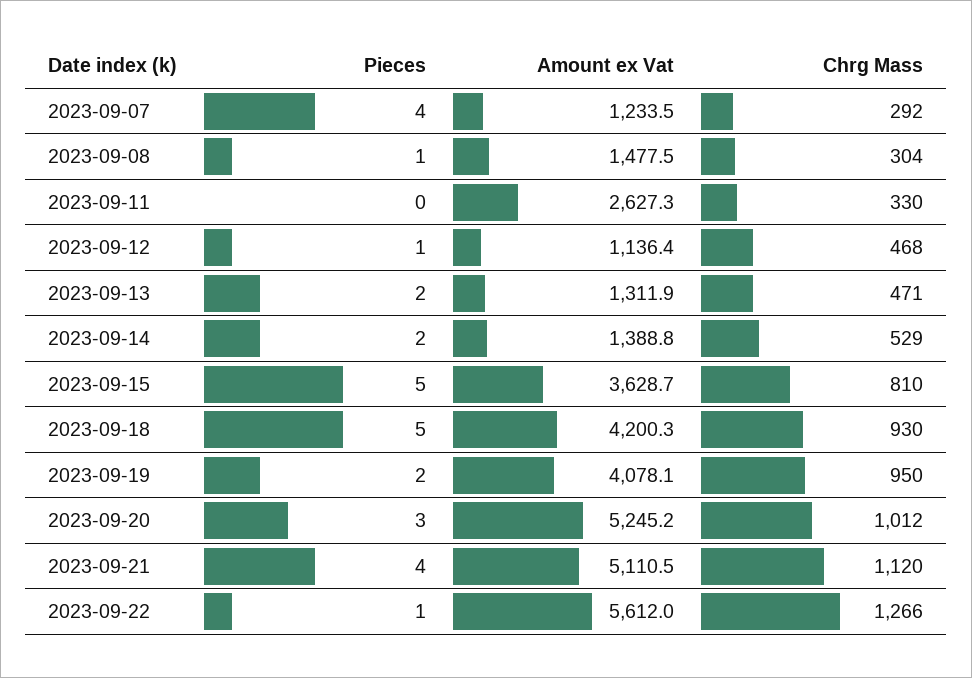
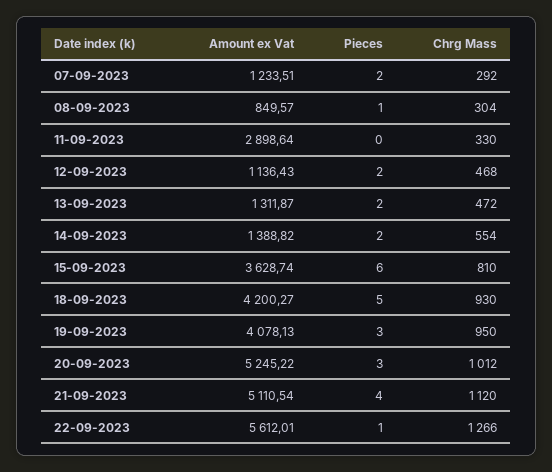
  {
    "Pieces": {
-     "2023-09-07": 4,
+     "2023-09-07": 2,
      "2023-09-08": 1,
      "2023-09-11": 0,
-     "2023-09-12": 1,
+     "2023-09-12": 2,
      "2023-09-13": 2,
      "2023-09-14": 2,
-     "2023-09-15": 5,
+     "2023-09-15": 6,
      "2023-09-18": 5,
-     "2023-09-19": 2,
+     "2023-09-19": 3,
      "2023-09-20": 3,
      "2023-09-21": 4,
      "2023-09-22": 1
    },
    "Amount ex Vat": {
      "2023-09-07": 1233.51,
-     "2023-09-08": 1477.5,
+     "2023-09-08": 849.57,
-     "2023-09-11": 2627.3,
+     "2023-09-11": 2898.64,
      "2023-09-12": 1136.43,
      "2023-09-13": 1311.87,
      "2023-09-14": 1388.82,
      "2023-09-15": 3628.74,
      "2023-09-18": 4200.27,
      "2023-09-19": 4078.13,
      "2023-09-20": 5245.22,
      "2023-09-21": 5110.54,
      "2023-09-22": 5612.01
    },
    "Chrg Mass": {
      "2023-09-07": 292,
      "2023-09-08": 304,
      "2023-09-11": 330,
      "2023-09-12": 468,
-     "2023-09-13": 471,
+     "2023-09-13": 472,
-     "2023-09-14": 529,
+     "2023-09-14": 554,
      "2023-09-15": 810,
      "2023-09-18": 930,
      "2023-09-19": 950,
      "2023-09-20": 1012,
      "2023-09-21": 1120,
      "2023-09-22": 1266
    }
  }

